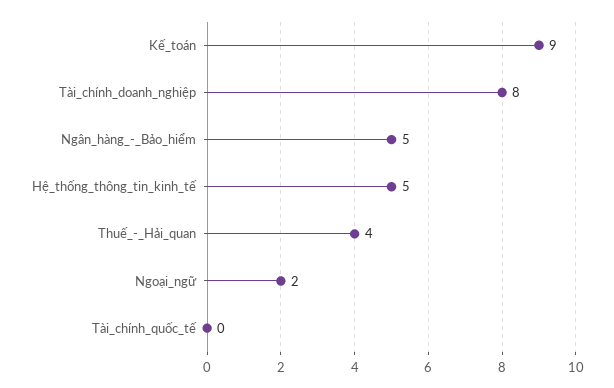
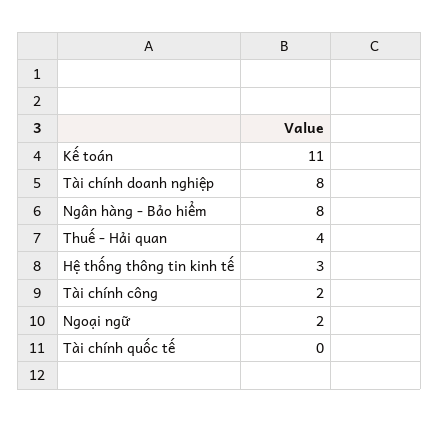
  {
-   "Kế_toán": 9,
+   "Kế_toán": 11,
    "Tài_chính_doanh_nghiệp": 8,
-   "Ngân_hàng_-_Bảo_hiểm": 5,
+   "Ngân_hàng_-_Bảo_hiểm": 8,
-   "Hệ_thống_thông_tin_kinh_tế": 5,
+   "Hệ_thống_thông_tin_kinh_tế": 3,
    "Thuế_-_Hải_quan": 4,
    "Ngoại_ngữ": 2,
-   "Tài_chính_quốc_tế": 0
+   "Tài_chính_quốc_tế": 0,
+   "Tài chính công": 2
  }

